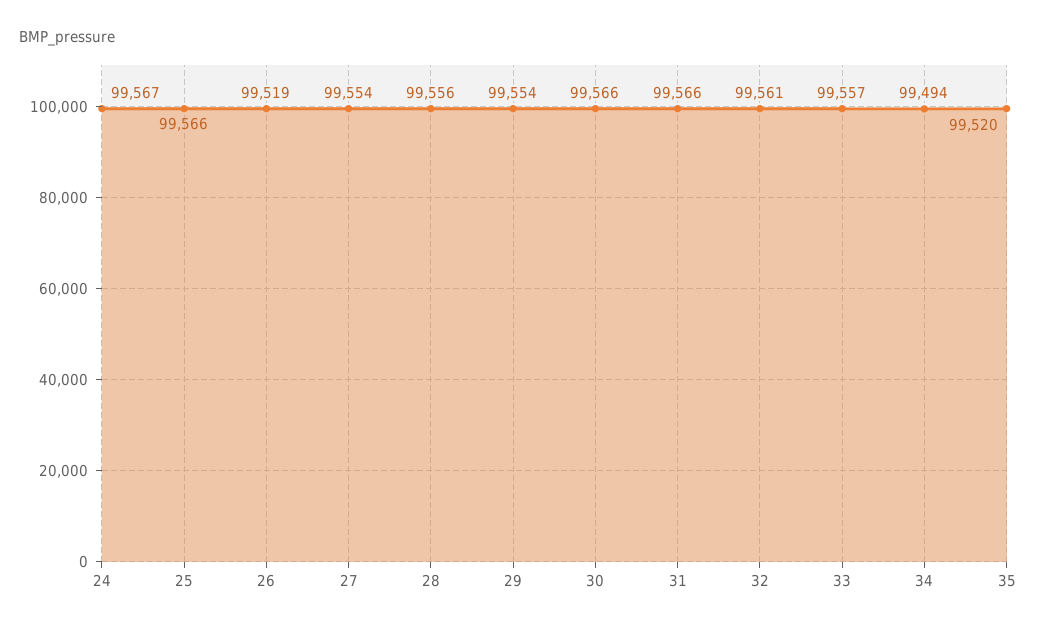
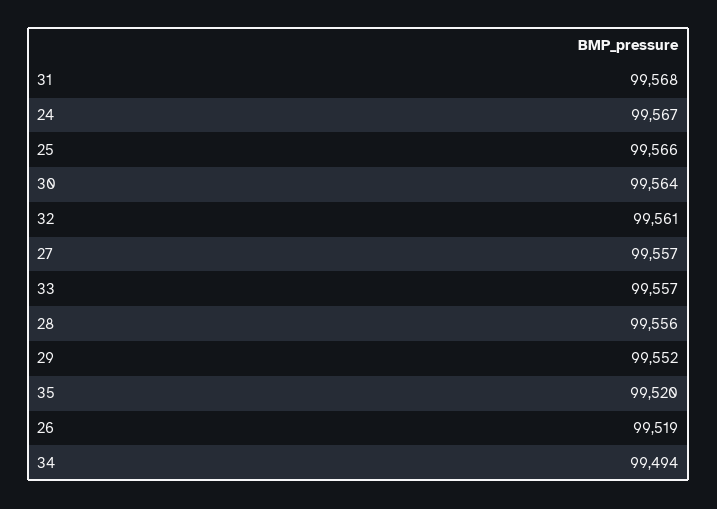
  {
    "24": 99567,
    "25": 99566,
    "26": 99519,
-   "27": 99554,
+   "27": 99557,
    "28": 99556,
-   "29": 99554,
+   "29": 99552,
-   "30": 99566,
+   "30": 99564,
-   "31": 99566,
+   "31": 99568,
    "32": 99561,
    "33": 99557,
    "34": 99494,
    "35": 99520
  }

